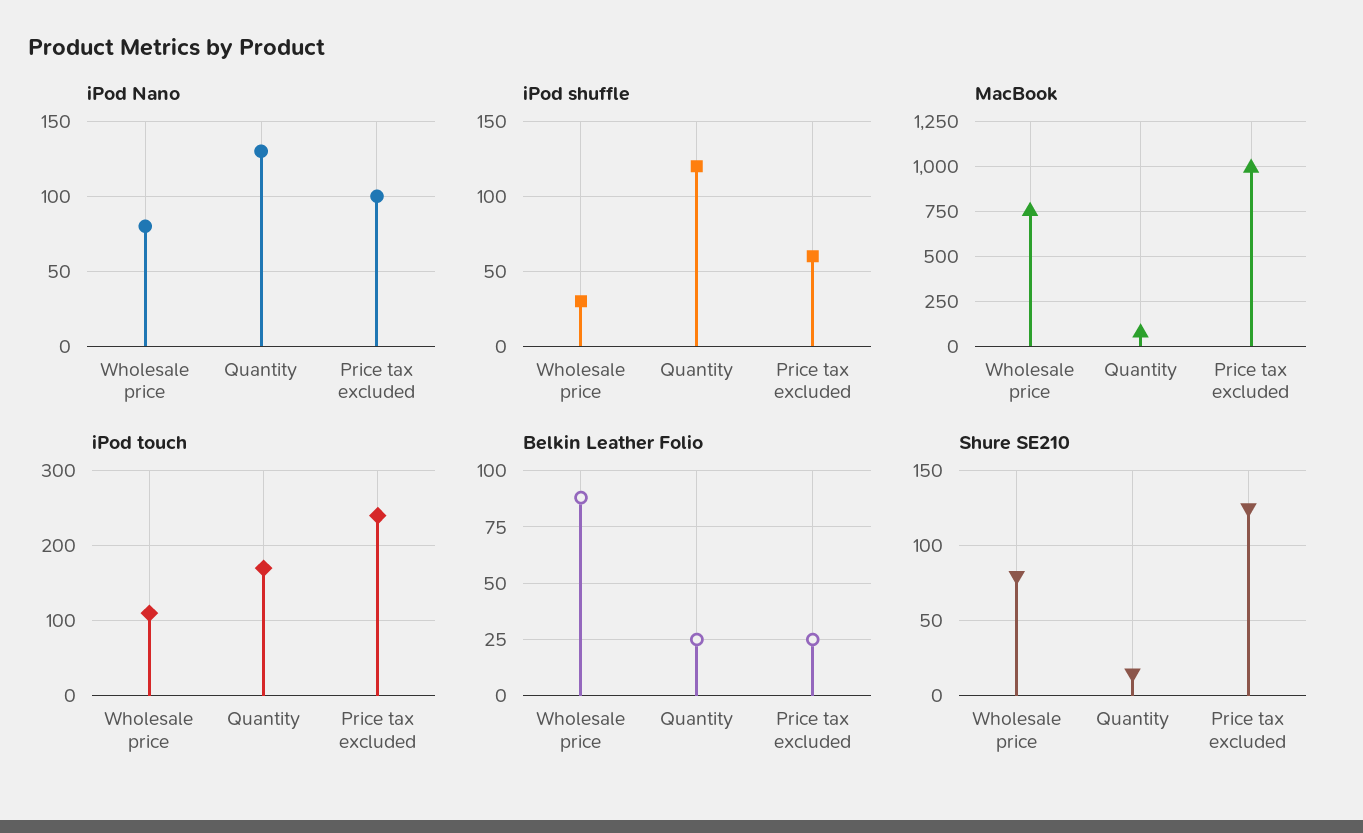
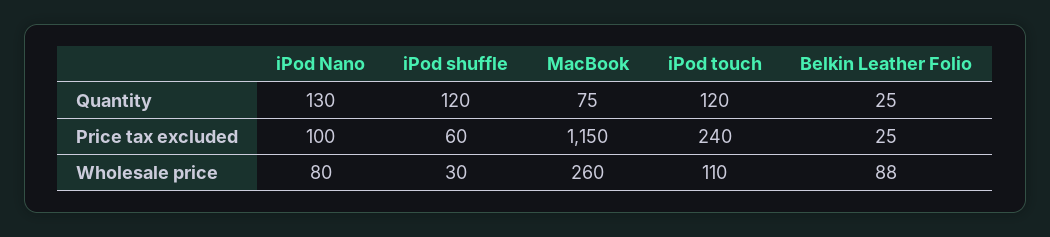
  {
    "iPod Nano": {
      "Wholesale price": 80,
      "Quantity": 130,
      "Price tax excluded": 100
    },
    "iPod shuffle": {
      "Wholesale price": 30,
      "Quantity": 120,
      "Price tax excluded": 60
    },
    "MacBook": {
-     "Wholesale price": 750,
+     "Wholesale price": 260,
      "Quantity": 75,
-     "Price tax excluded": 1000
+     "Price tax excluded": 1150
    },
    "iPod touch": {
      "Wholesale price": 110,
-     "Quantity": 170,
+     "Quantity": 120,
      "Price tax excluded": 240
    },
    "Belkin Leather Folio": {
      "Wholesale price": 88,
      "Quantity": 25,
      "Price tax excluded": 25
-   },
+   }
-   "Shure SE210": {
-     "Wholesale price": 80,
-     "Quantity": 15,
-     "Price tax excluded": 125
-   }
  }

